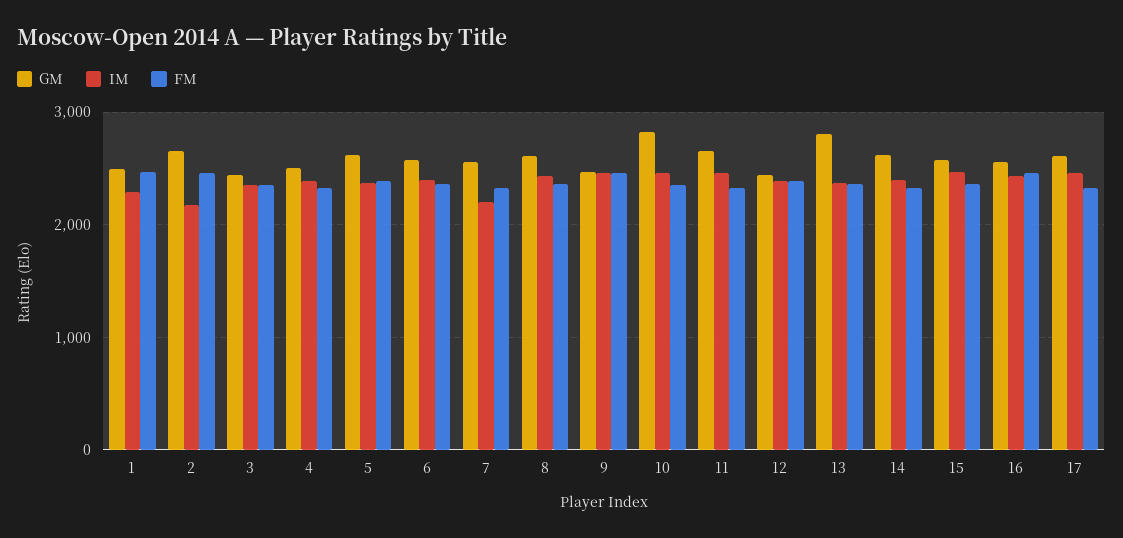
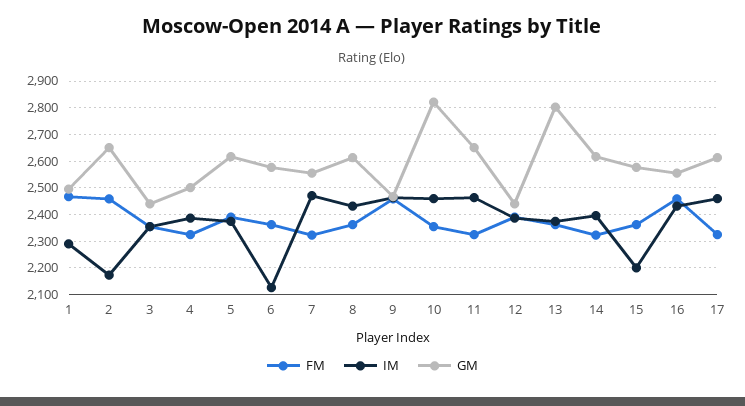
  {
    "GM": {
      "1": 2500,
      "2": 2650,
      "3": 2450,
      "4": 2500,
      "5": 2625,
      "6": 2575,
      "7": 2550,
      "8": 2625,
      "9": 2475,
      "10": 2825,
      "11": 2650,
      "12": 2450,
      "13": 2800,
      "14": 2625,
      "15": 2575,
      "16": 2550,
      "17": 2625
    },
    "IM": {
      "1": 2300,
      "2": 2175,
      "3": 2350,
      "4": 2375,
      "5": 2375,
-     "6": 2400,
+     "6": 2125,
-     "7": 2200,
+     "7": 2475,
      "8": 2425,
      "9": 2475,
      "10": 2450,
      "11": 2475,
      "12": 2375,
      "13": 2375,
      "14": 2400,
-     "15": 2500,
+     "15": 2200,
      "16": 2425,
      "17": 2450
    },
    "FM": {
      "1": 2475,
      "2": 2450,
      "3": 2350,
      "4": 2325,
      "5": 2400,
      "6": 2350,
      "7": 2325,
      "8": 2350,
      "9": 2450,
      "10": 2350,
      "11": 2325,
      "12": 2400,
      "13": 2350,
      "14": 2325,
      "15": 2350,
      "16": 2450,
      "17": 2325
    }
  }

